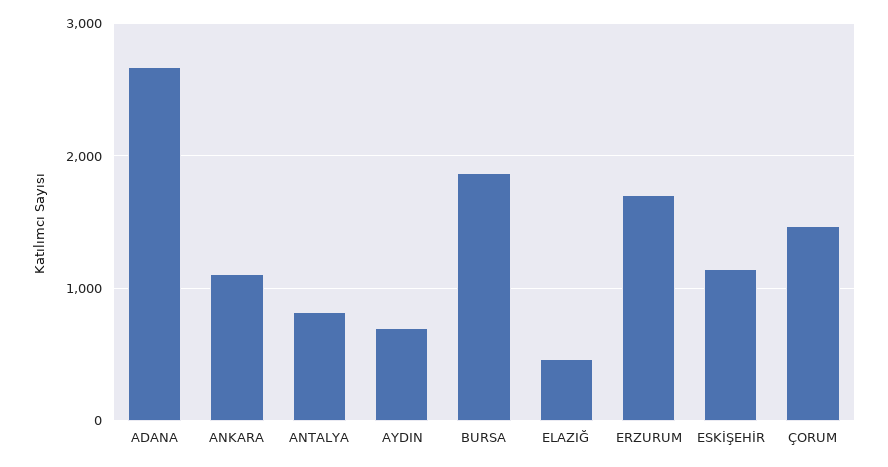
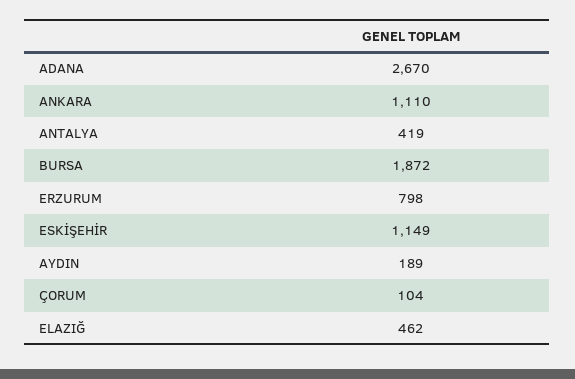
  {
    "ADANA": 2670,
    "ANKARA": 1110,
-   "ANTALYA": 800,
+   "ANTALYA": 419,
-   "AYDIN": 700,
+   "AYDIN": 189,
    "BURSA": 1872,
    "ELAZIĞ": 462,
-   "ERZURUM": 1700,
+   "ERZURUM": 798,
    "ESKİŞEHİR": 1149,
-   "ÇORUM": 1500
+   "ÇORUM": 104
  }

